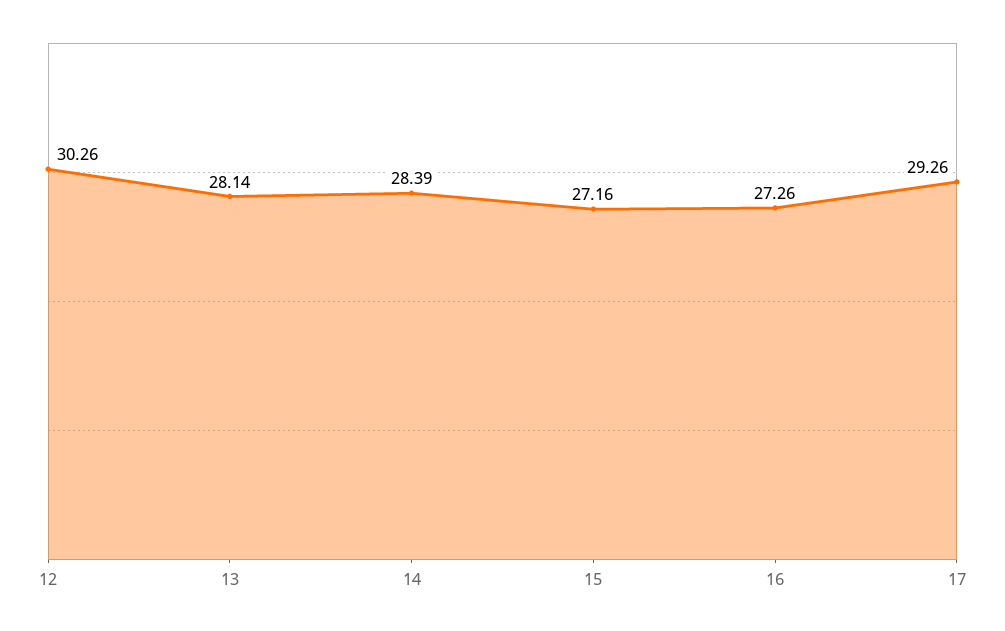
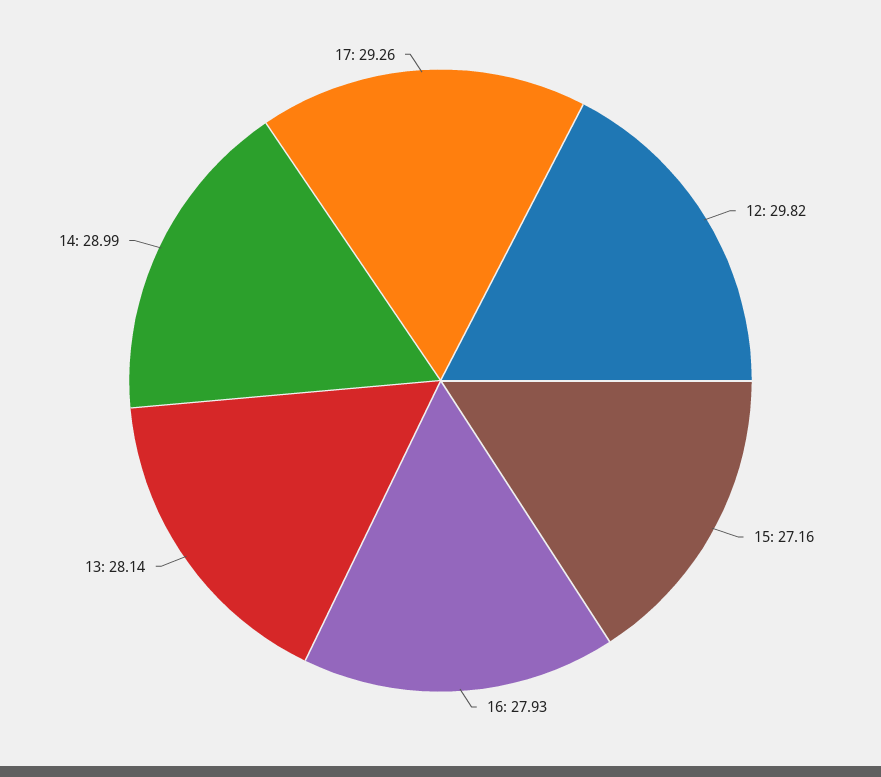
  {
-   "12": 30.26,
+   "12": 29.82,
    "13": 28.14,
-   "14": 28.39,
+   "14": 28.99,
    "15": 27.16,
-   "16": 27.26,
+   "16": 27.93,
    "17": 29.26
  }

